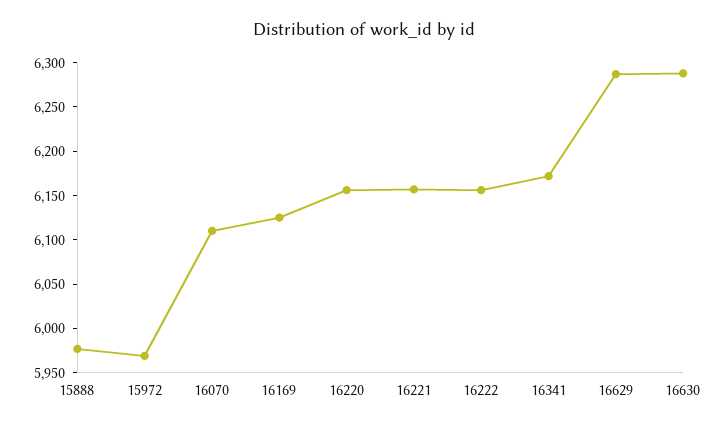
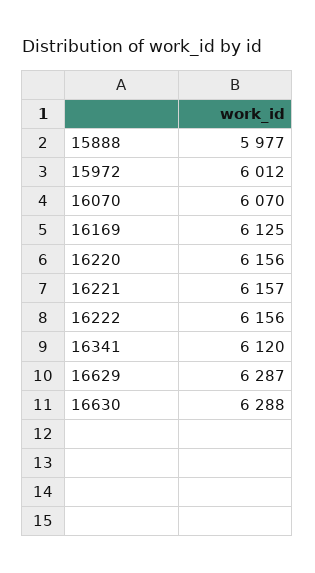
  {
    "15888": 5977,
-   "15972": 5970,
+   "15972": 6012,
-   "16070": 6110,
+   "16070": 6070,
    "16169": 6125,
    "16220": 6156,
    "16221": 6157,
    "16222": 6156,
-   "16341": 6170,
+   "16341": 6120,
    "16629": 6287,
    "16630": 6288
  }

